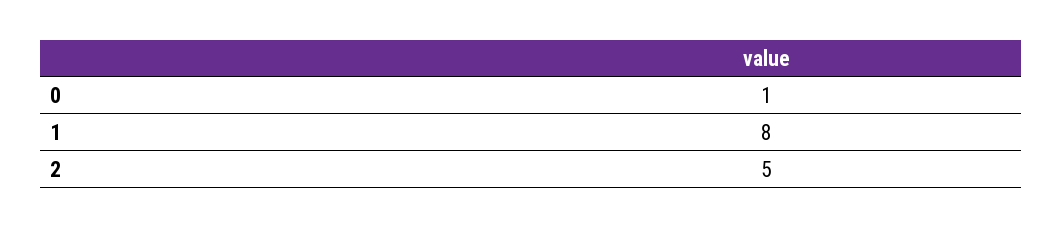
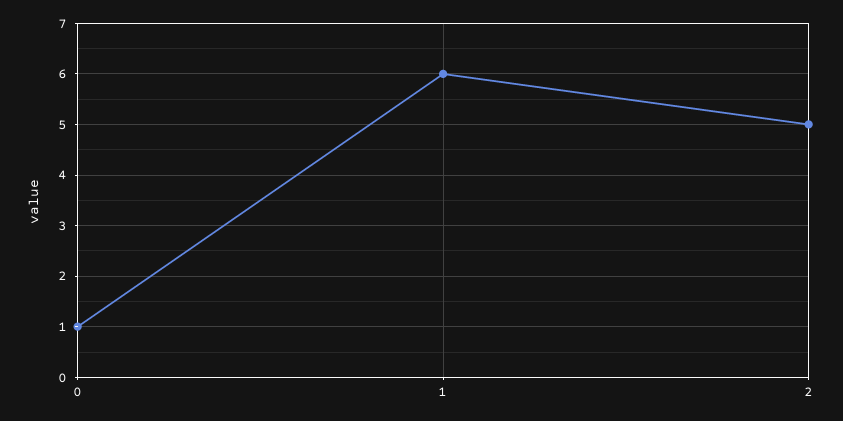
  {
    "0": 1,
-   "1": 8,
+   "1": 6,
    "2": 5
  }

